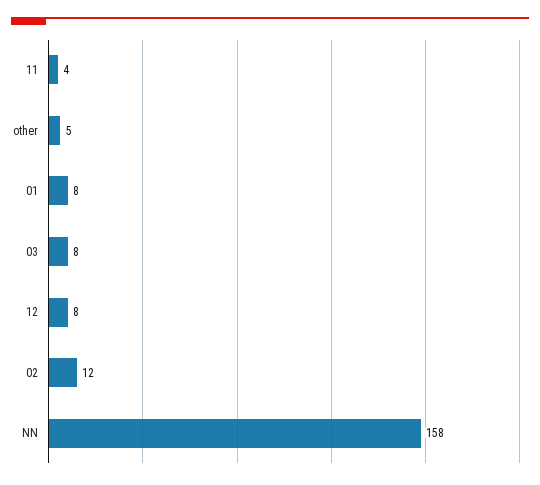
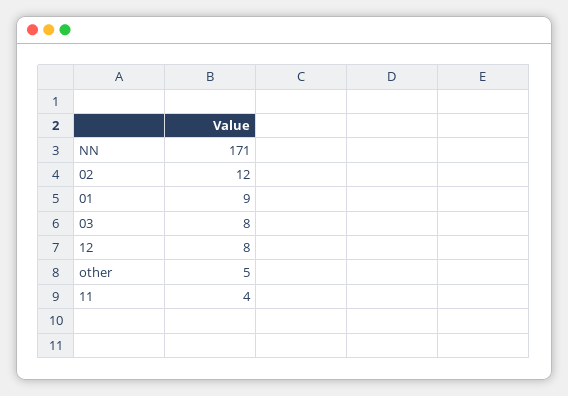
  {
    "11": 4,
    "other": 5,
-   "01": 8,
+   "01": 9,
    "03": 8,
    "12": 8,
    "02": 12,
-   "NN": 158
+   "NN": 171
  }

